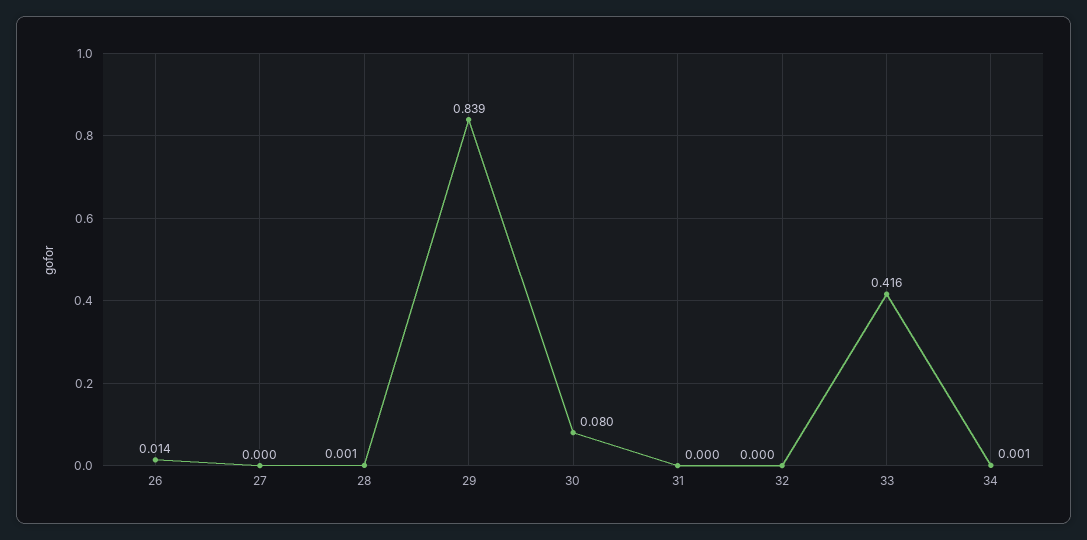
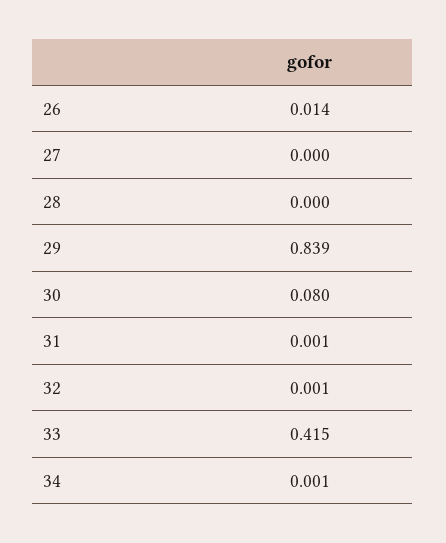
  {
    "26": 0.014,
    "27": 0,
-   "28": 0.001,
+   "28": 0,
    "29": 0.839,
    "30": 0.08,
-   "31": 0,
+   "31": 0.001,
-   "32": 0,
+   "32": 0.001,
-   "33": 0.416,
+   "33": 0.415,
    "34": 0.001
  }

